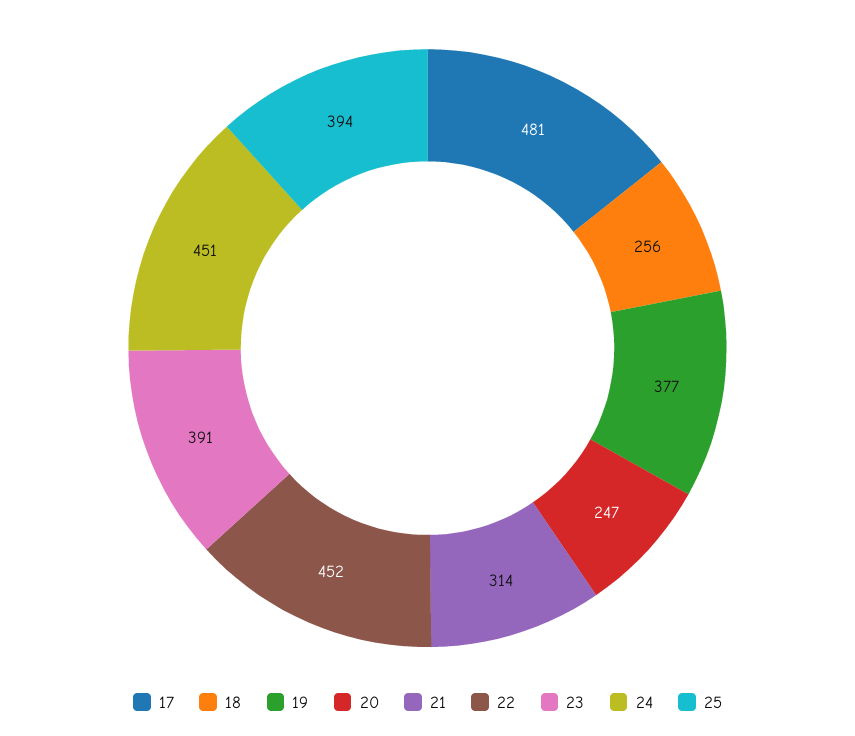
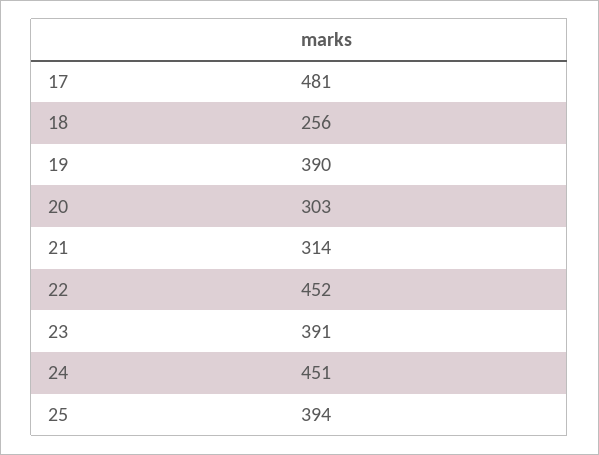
  {
    "17": 481,
    "18": 256,
-   "19": 377,
+   "19": 390,
-   "20": 247,
+   "20": 303,
    "21": 314,
    "22": 452,
    "23": 391,
    "24": 451,
    "25": 394
  }

